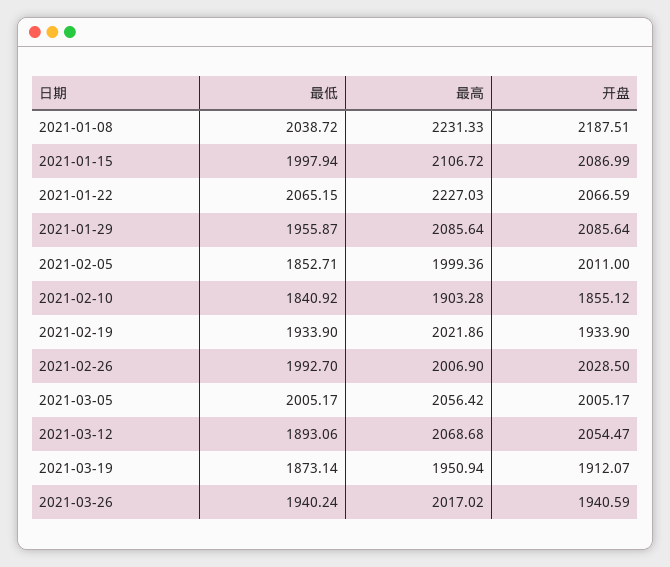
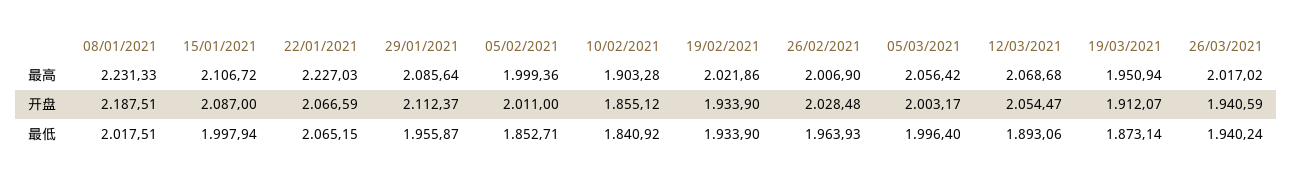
  {
    "最低": {
-     "2021-01-08": 2038.72,
+     "2021-01-08": 2017.51,
      "2021-01-15": 1997.94,
      "2021-01-22": 2065.15,
      "2021-01-29": 1955.87,
      "2021-02-05": 1852.71,
      "2021-02-10": 1840.92,
      "2021-02-19": 1933.9,
-     "2021-02-26": 1992.7,
+     "2021-02-26": 1963.93,
-     "2021-03-05": 2005.17,
+     "2021-03-05": 1996.4,
      "2021-03-12": 1893.06,
      "2021-03-19": 1873.14,
      "2021-03-26": 1940.24
    },
    "最高": {
      "2021-01-08": 2231.33,
      "2021-01-15": 2106.72,
      "2021-01-22": 2227.03,
      "2021-01-29": 2085.64,
      "2021-02-05": 1999.36,
      "2021-02-10": 1903.28,
      "2021-02-19": 2021.86,
      "2021-02-26": 2006.9,
      "2021-03-05": 2056.42,
      "2021-03-12": 2068.68,
      "2021-03-19": 1950.94,
      "2021-03-26": 2017.02
    },
    "开盘": {
      "2021-01-08": 2187.51,
-     "2021-01-15": 2086.99,
+     "2021-01-15": 2087,
      "2021-01-22": 2066.59,
-     "2021-01-29": 2085.64,
+     "2021-01-29": 2112.37,
      "2021-02-05": 2011,
      "2021-02-10": 1855.12,
      "2021-02-19": 1933.9,
-     "2021-02-26": 2028.5,
+     "2021-02-26": 2028.48,
-     "2021-03-05": 2005.17,
+     "2021-03-05": 2003.17,
      "2021-03-12": 2054.47,
      "2021-03-19": 1912.07,
      "2021-03-26": 1940.59
    }
  }

